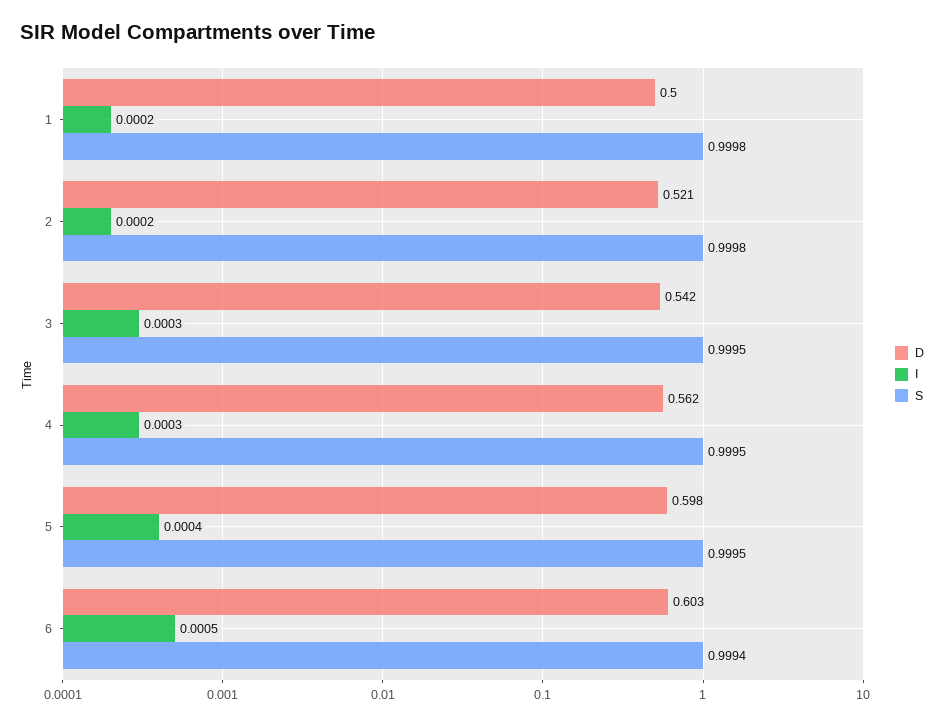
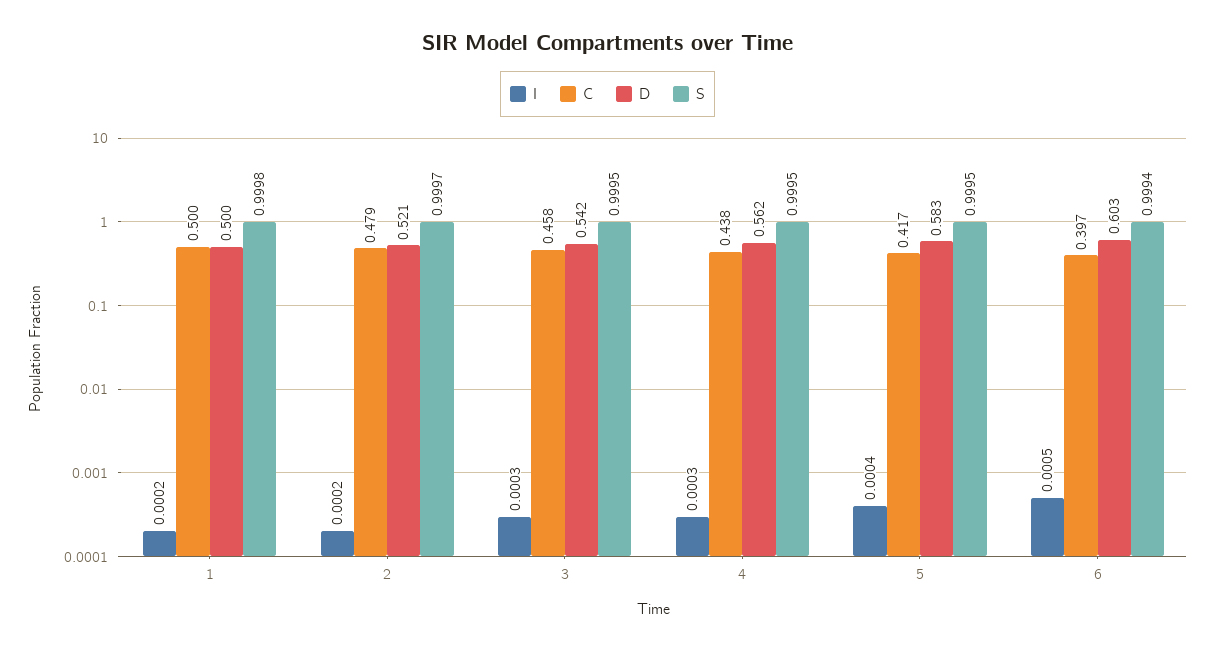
  {
    "D": {
      "1": 0.5,
      "2": 0.521,
      "3": 0.542,
      "4": 0.562,
-     "5": 0.598,
+     "5": 0.583,
      "6": 0.603
    },
    "I": {
      "1": 0.0002,
      "2": 0.0002,
      "3": 0.0003,
      "4": 0.0003,
      "5": 0.0004,
      "6": 0.0005
    },
    "S": {
      "1": 0.9998,
-     "2": 0.9998,
+     "2": 0.9997,
      "3": 0.9995,
      "4": 0.9995,
      "5": 0.9995,
      "6": 0.9994
-   }
+   },
+   "C": {
+     "1": 0.5,
+     "2": 0.479,
+     "3": 0.458,
+     "4": 0.438,
+     "5": 0.417,
+     "6": 0.397
+   }
  }

